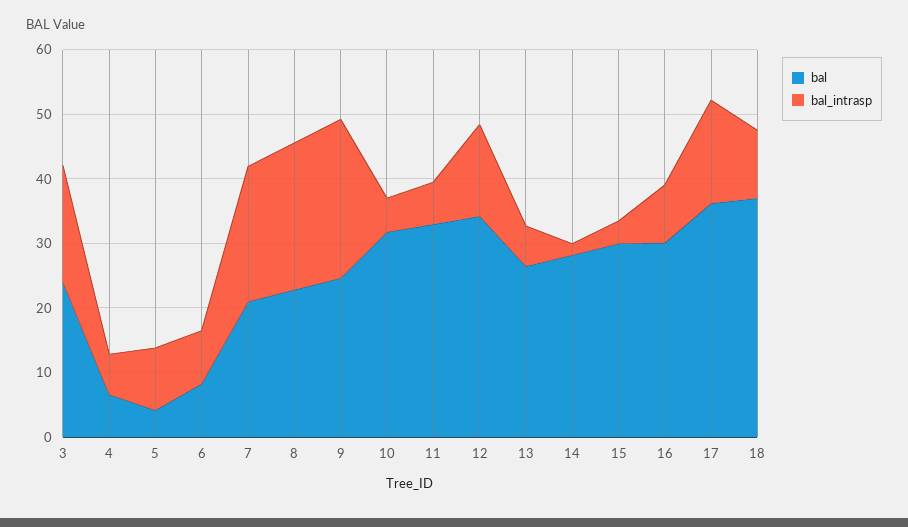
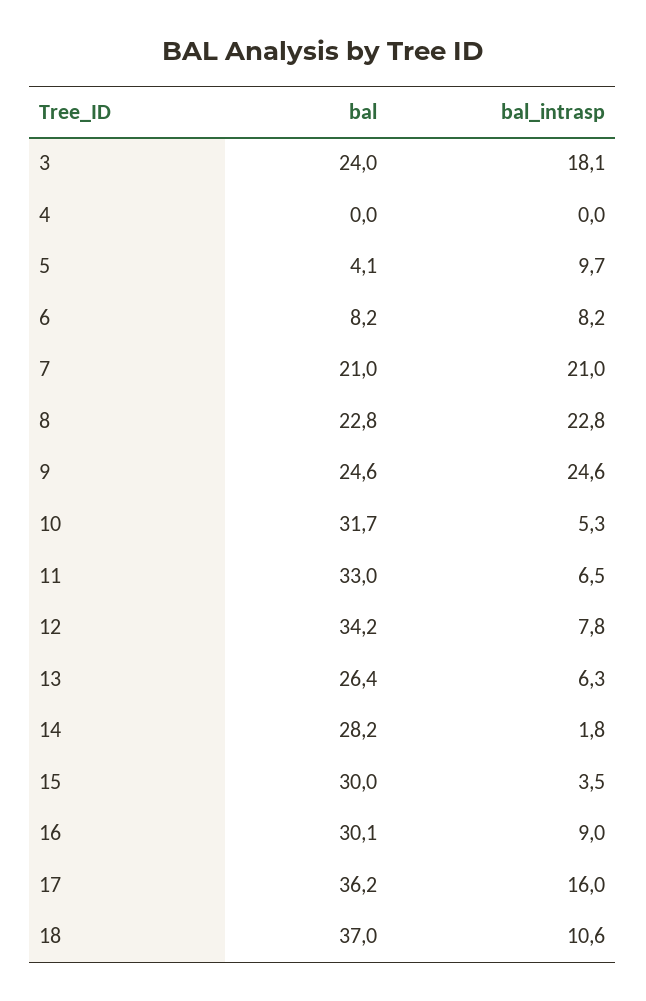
  {
    "bal": {
      "3": 24,
-     "4": 6,
+     "4": 0,
      "5": 4.1,
      "6": 8.2,
      "7": 21,
      "8": 22.8,
      "9": 24.6,
      "10": 31.7,
      "11": 33,
      "12": 34.2,
      "13": 26.4,
      "14": 28.2,
      "15": 30,
      "16": 30.1,
      "17": 36.2,
      "18": 37
    },
    "bal_intrasp": {
      "3": 18.1,
-     "4": 6,
+     "4": 0,
      "5": 9.7,
      "6": 8.2,
      "7": 21,
      "8": 22.8,
      "9": 24.6,
      "10": 5.3,
      "11": 6.5,
-     "12": 14,
+     "12": 7.8,
      "13": 6.3,
      "14": 1.8,
      "15": 3.5,
      "16": 9,
      "17": 16,
      "18": 10.6
    }
  }

